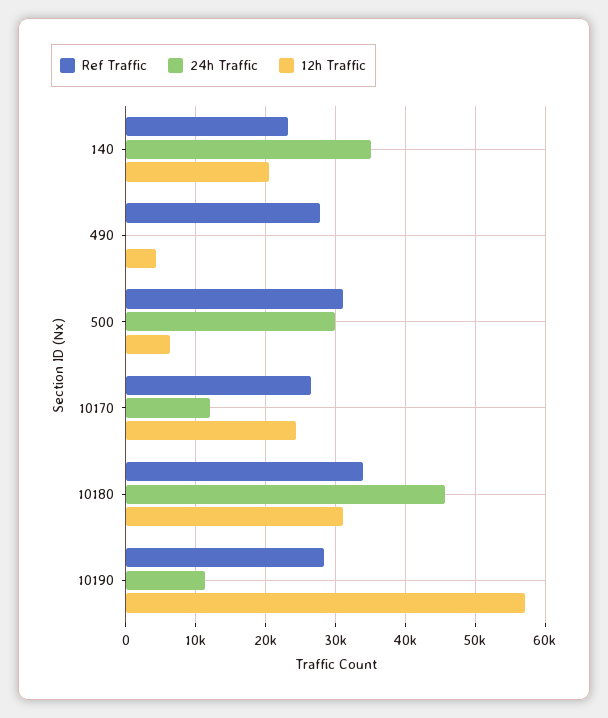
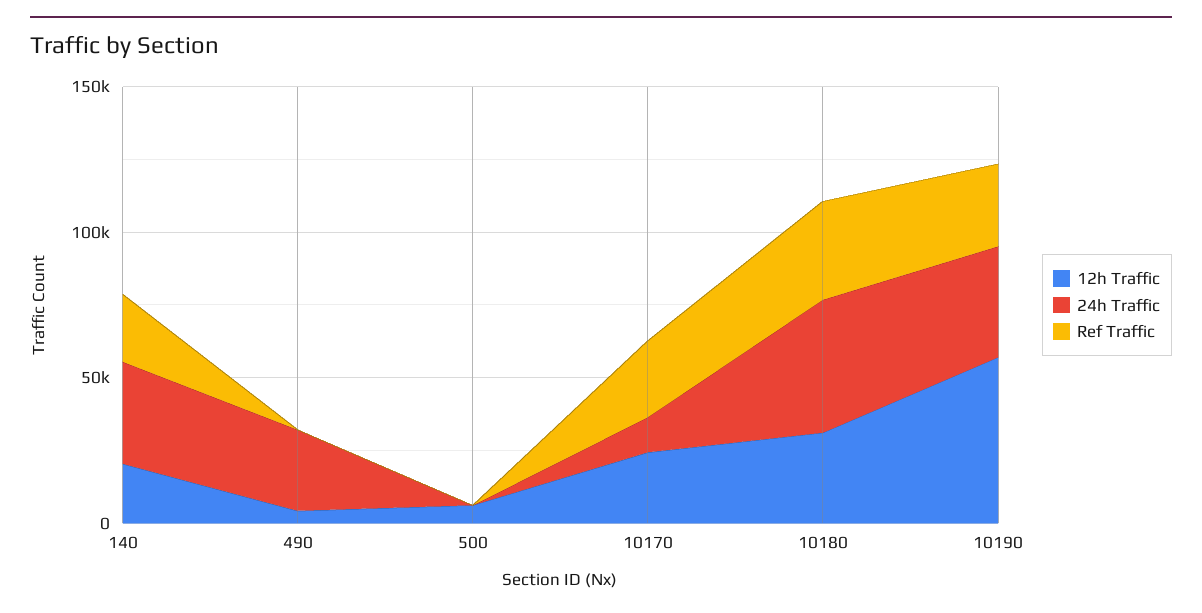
  {
    "Ref Traffic": {
      "140": 23000,
-     "490": 28000,
+     "490": 0,
-     "500": 31000,
+     "500": 0,
      "10170": 26000,
      "10180": 34000,
      "10190": 28000
    },
    "24h Traffic": {
      "140": 35000,
-     "490": 0,
+     "490": 30000,
-     "500": 30000,
+     "500": 0,
      "10170": 12000,
      "10180": 46000,
-     "10190": 11000
+     "10190": 40000
    },
    "12h Traffic": {
      "140": 20000,
      "490": 4000,
      "500": 6000,
      "10170": 24000,
      "10180": 31000,
      "10190": 57000
    }
  }

